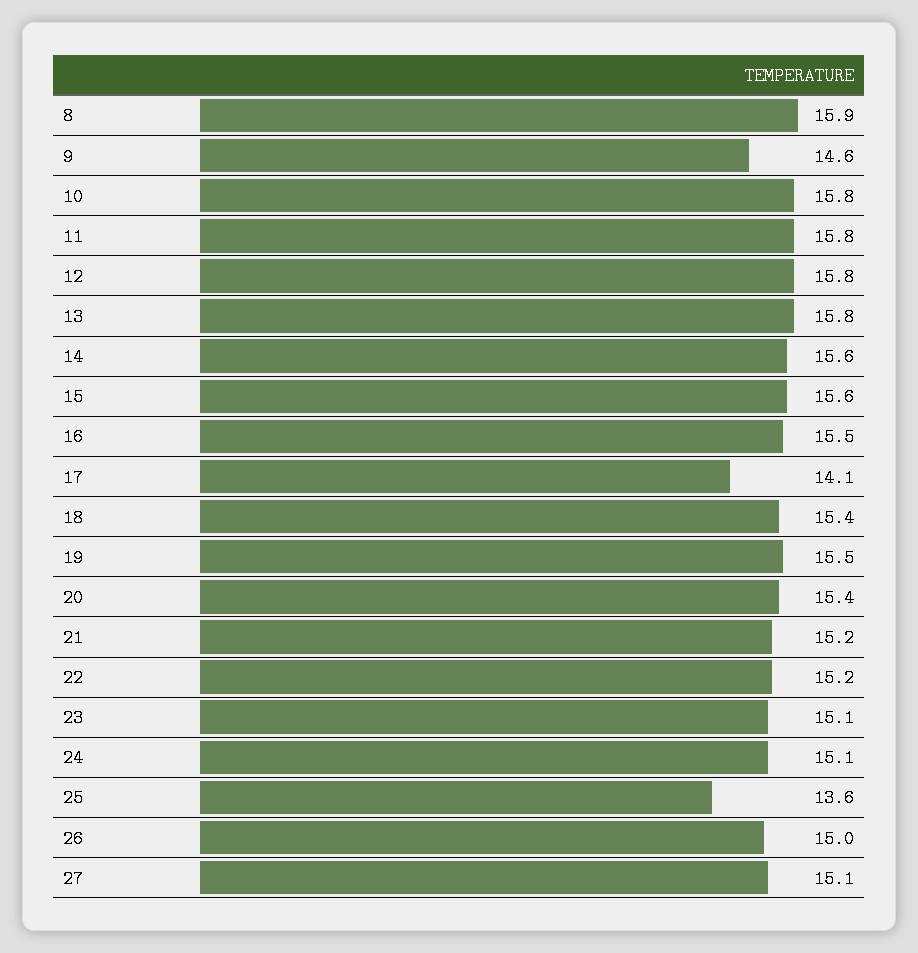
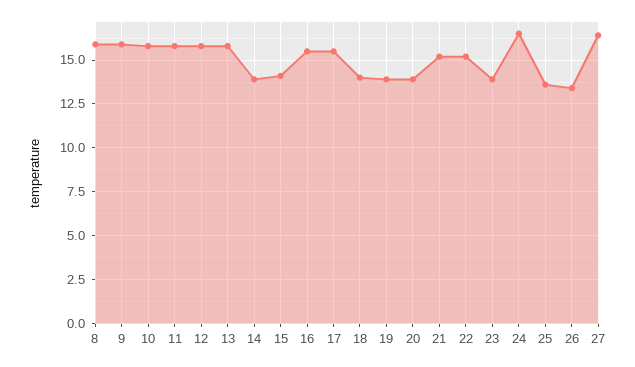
  {
    "8": 15.9,
-   "9": 14.6,
+   "9": 16,
    "10": 15.8,
    "11": 15.8,
    "12": 15.8,
    "13": 15.8,
-   "14": 15.6,
+   "14": 14,
-   "15": 15.6,
+   "15": 14,
    "16": 15.5,
-   "17": 14.1,
+   "17": 15.5,
-   "18": 15.4,
+   "18": 14,
-   "19": 15.5,
+   "19": 14,
-   "20": 15.4,
+   "20": 14,
    "21": 15.2,
    "22": 15.2,
-   "23": 15.1,
+   "23": 14,
-   "24": 15.1,
+   "24": 16.5,
    "25": 13.6,
-   "26": 15,
+   "26": 13.5,
-   "27": 15.1
+   "27": 16.5
  }

